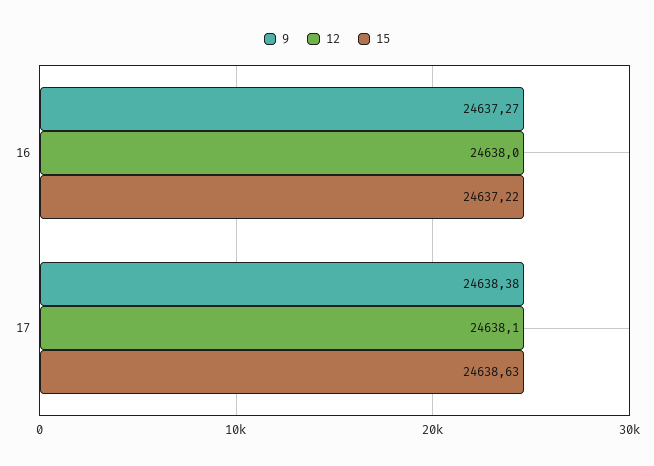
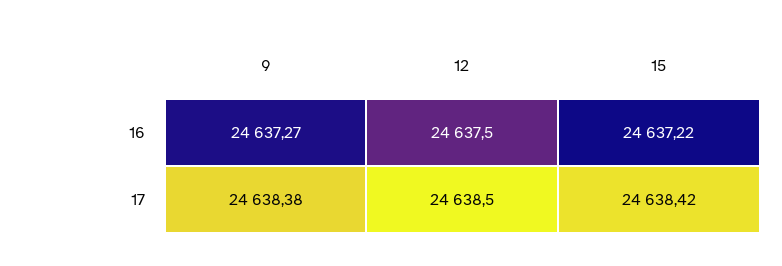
  {
    "9": {
      "16": 24637.27,
      "17": 24638.38
    },
    "12": {
-     "16": 24638,
+     "16": 24637.5,
-     "17": 24638.1
+     "17": 24638.5
    },
    "15": {
      "16": 24637.22,
-     "17": 24638.63
+     "17": 24638.42
    }
  }

